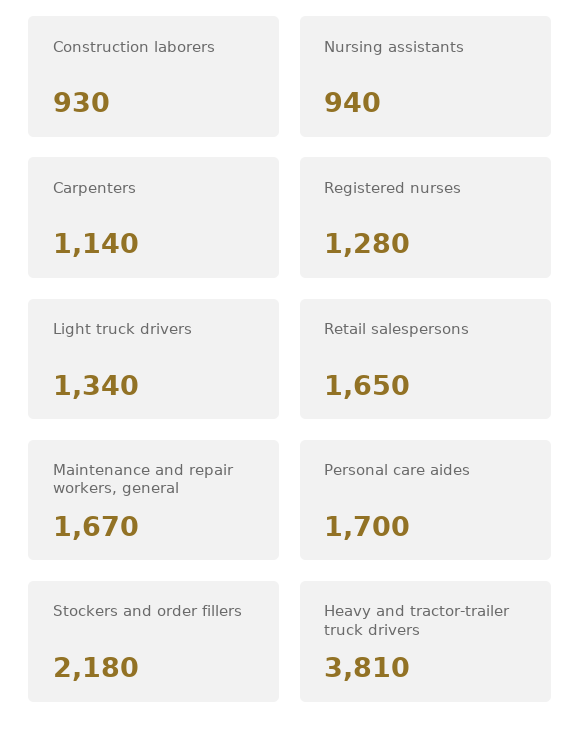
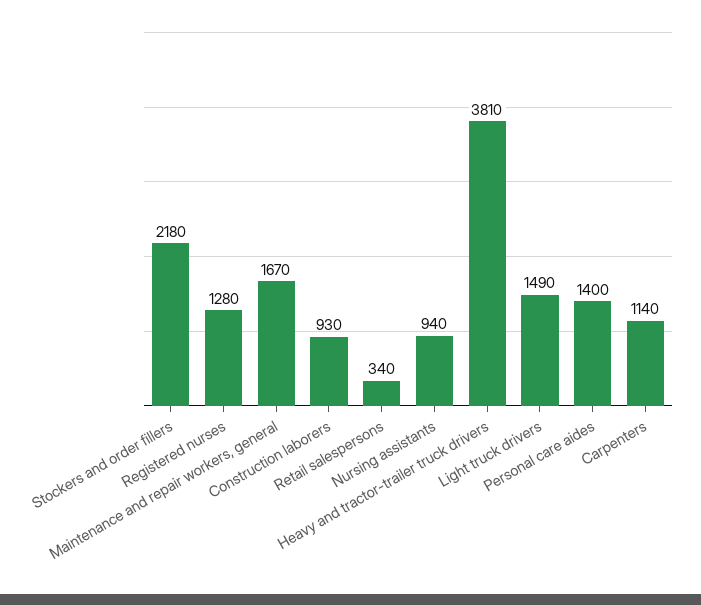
  {
    "Construction laborers": 930,
    "Nursing assistants": 940,
    "Carpenters": 1140,
    "Registered nurses": 1280,
-   "Light truck drivers": 1340,
+   "Light truck drivers": 1490,
-   "Retail salespersons": 1650,
+   "Retail salespersons": 340,
    "Maintenance and repair workers, general": 1670,
-   "Personal care aides": 1700,
+   "Personal care aides": 1400,
    "Stockers and order fillers": 2180,
    "Heavy and tractor-trailer truck drivers": 3810
  }

